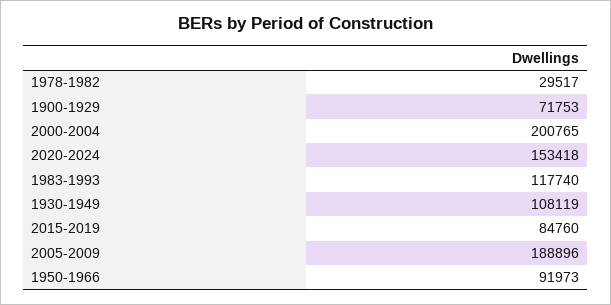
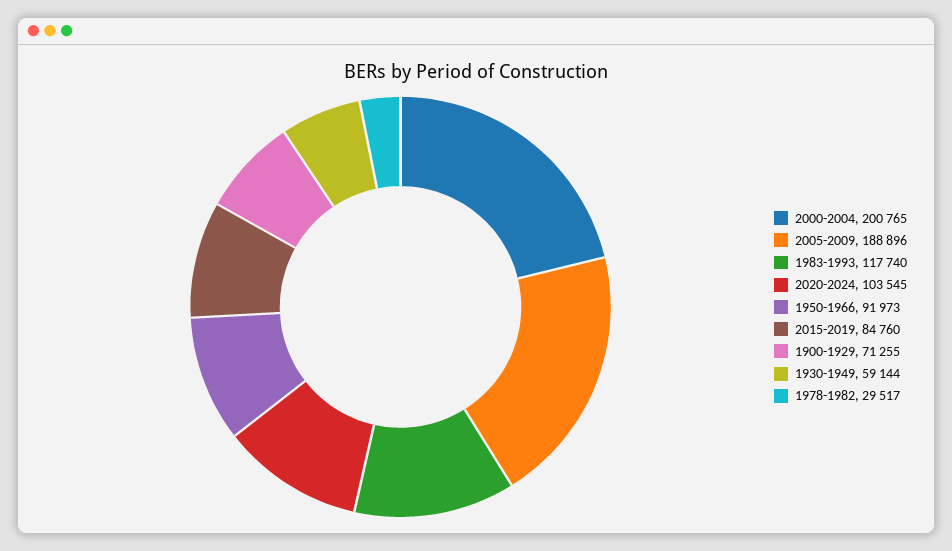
  {
    "1978-1982": 29517,
-   "1900-1929": 71753,
+   "1900-1929": 71255,
    "2000-2004": 200765,
-   "2020-2024": 153418,
+   "2020-2024": 103545,
    "1983-1993": 117740,
-   "1930-1949": 108119,
+   "1930-1949": 59144,
    "2015-2019": 84760,
    "2005-2009": 188896,
    "1950-1966": 91973
  }

